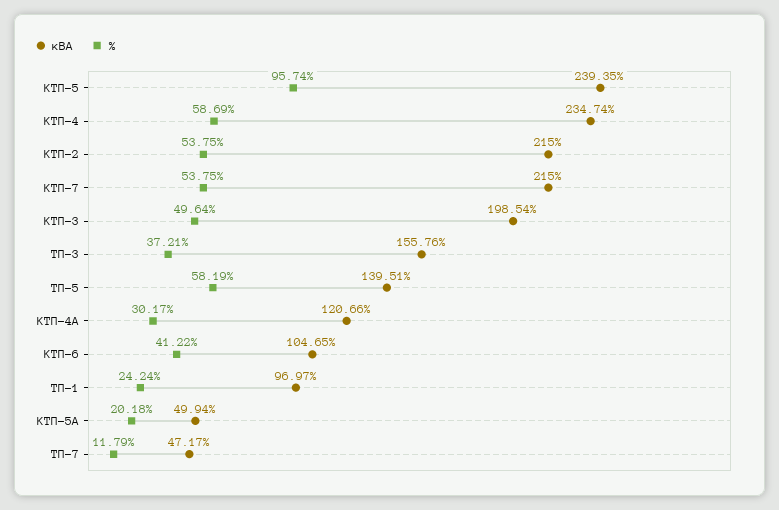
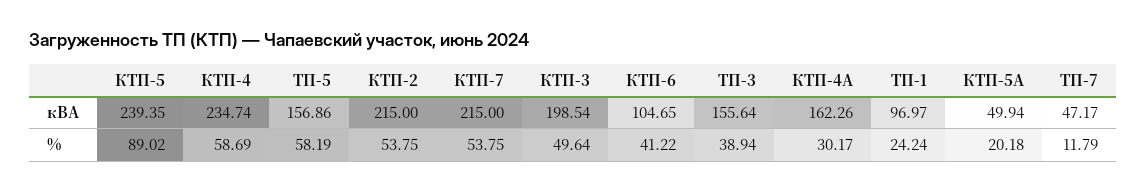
  {
    "кВА": {
      "КТП-5": 239.35,
      "КТП-4": 234.74,
      "КТП-2": 215,
      "КТП-7": 215,
      "КТП-3": 198.54,
-     "ТП-3": 155.76,
+     "ТП-3": 155.64,
-     "ТП-5": 139.51,
+     "ТП-5": 156.86,
-     "КТП-4А": 120.66,
+     "КТП-4А": 162.26,
      "КТП-6": 104.65,
      "ТП-1": 96.97,
      "КТП-5А": 49.94,
      "ТП-7": 47.17
    },
    "%": {
-     "КТП-5": 95.74,
+     "КТП-5": 89.02,
      "КТП-4": 58.69,
      "КТП-2": 53.75,
      "КТП-7": 53.75,
      "КТП-3": 49.64,
-     "ТП-3": 37.21,
+     "ТП-3": 38.94,
      "ТП-5": 58.19,
      "КТП-4А": 30.17,
      "КТП-6": 41.22,
      "ТП-1": 24.24,
      "КТП-5А": 20.18,
      "ТП-7": 11.79
    }
  }

